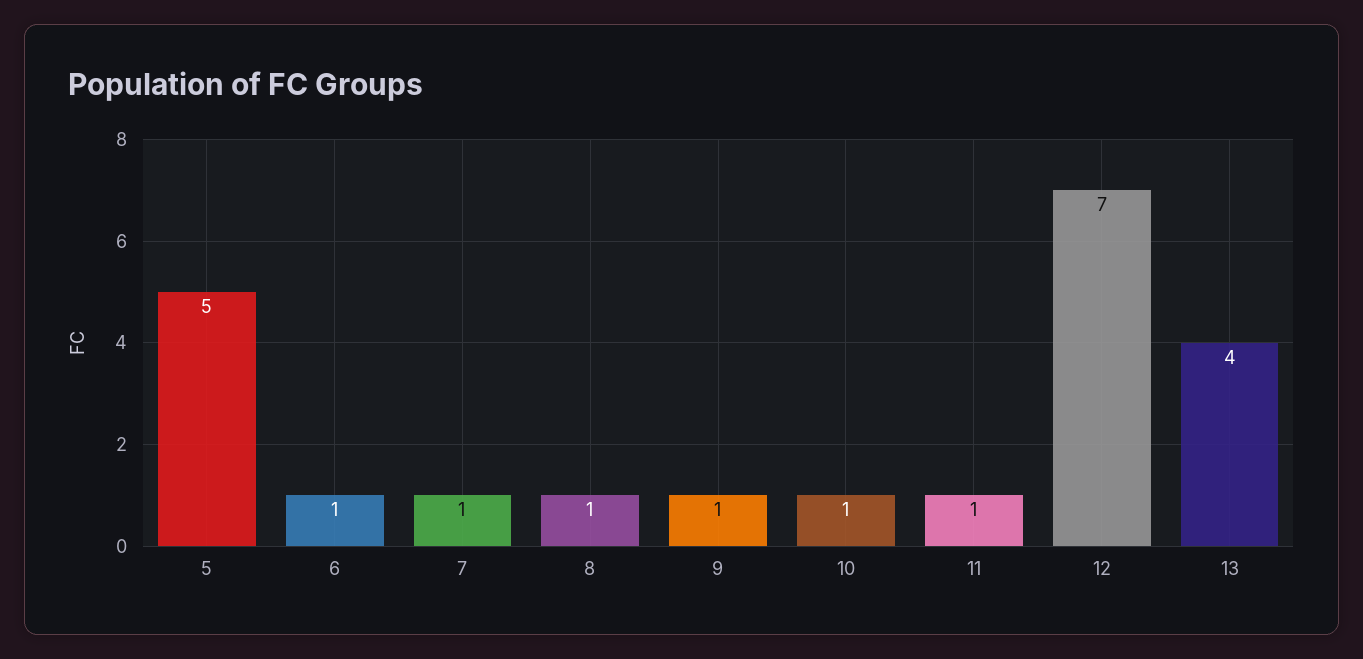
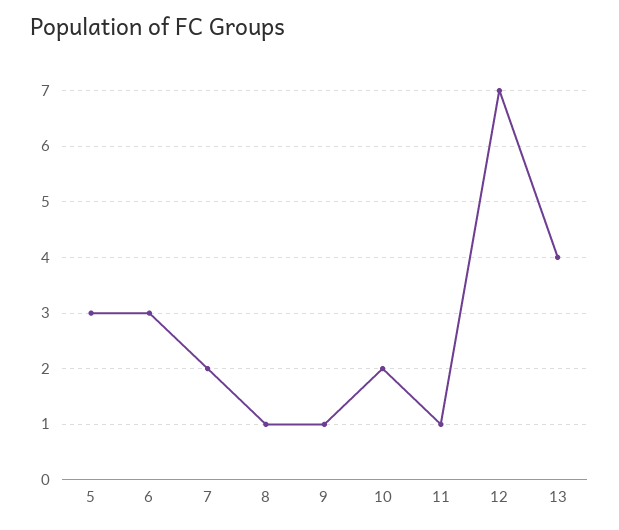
  {
-   "5": 5,
+   "5": 3,
-   "6": 1,
+   "6": 3,
-   "7": 1,
+   "7": 2,
    "8": 1,
    "9": 1,
-   "10": 1,
+   "10": 2,
    "11": 1,
    "12": 7,
    "13": 4
  }

